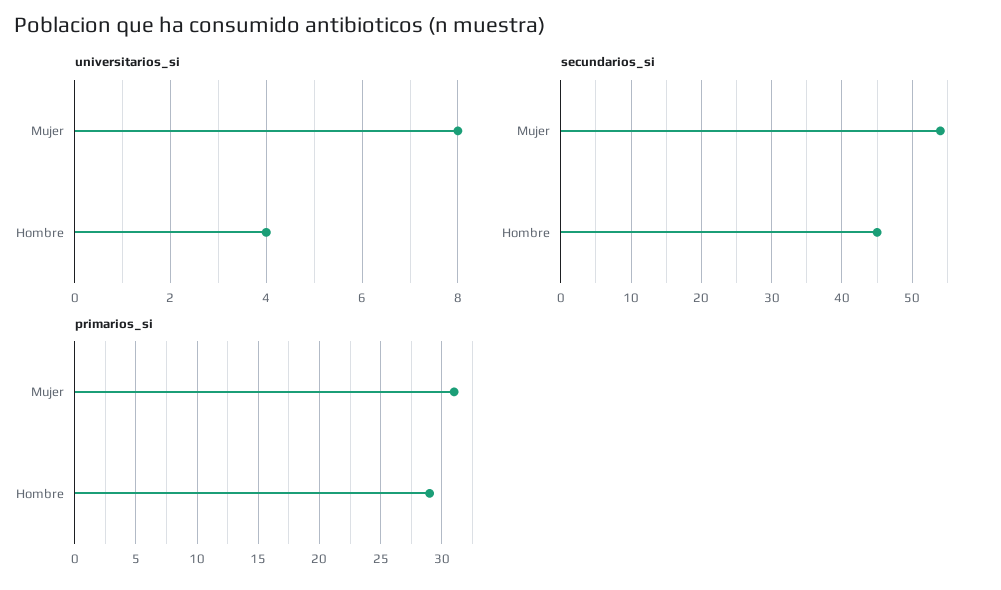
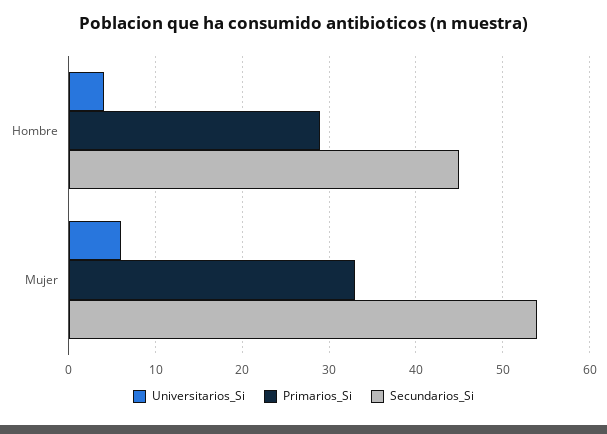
  {
    "universitarios_si": {
-     "Mujer": 8,
+     "Mujer": 6,
      "Hombre": 4
    },
    "secundarios_si": {
      "Mujer": 54,
      "Hombre": 45
    },
    "primarios_si": {
-     "Mujer": 31,
+     "Mujer": 33,
      "Hombre": 29
    }
  }

